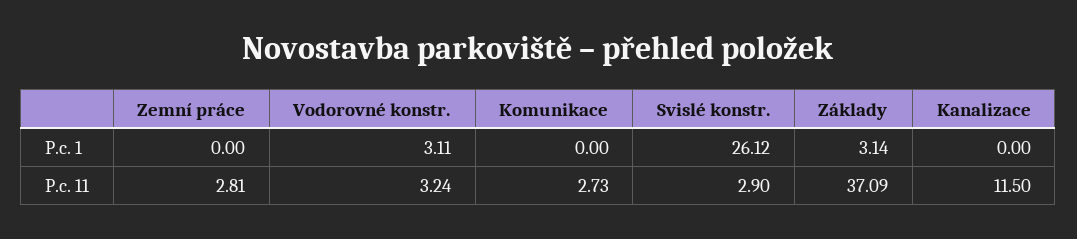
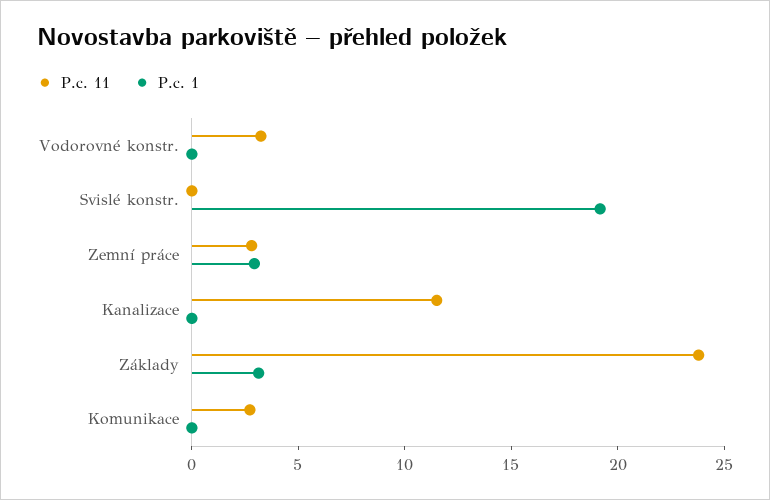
  {
    "P.c. 1": {
-     "Zemní práce": 0,
+     "Zemní práce": 3,
-     "Vodorovné konstr.": 3.11,
+     "Vodorovné konstr.": 0,
      "Komunikace": 0,
-     "Svislé konstr.": 26.12,
+     "Svislé konstr.": 19,
      "Základy": 3.14,
      "Kanalizace": 0
    },
    "P.c. 11": {
      "Zemní práce": 2.81,
      "Vodorovné konstr.": 3.24,
      "Komunikace": 2.73,
-     "Svislé konstr.": 2.9,
+     "Svislé konstr.": 0,
-     "Základy": 37.09,
+     "Základy": 24,
      "Kanalizace": 11.5
    }
  }

